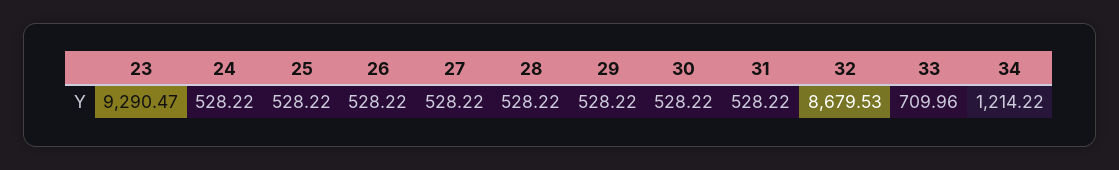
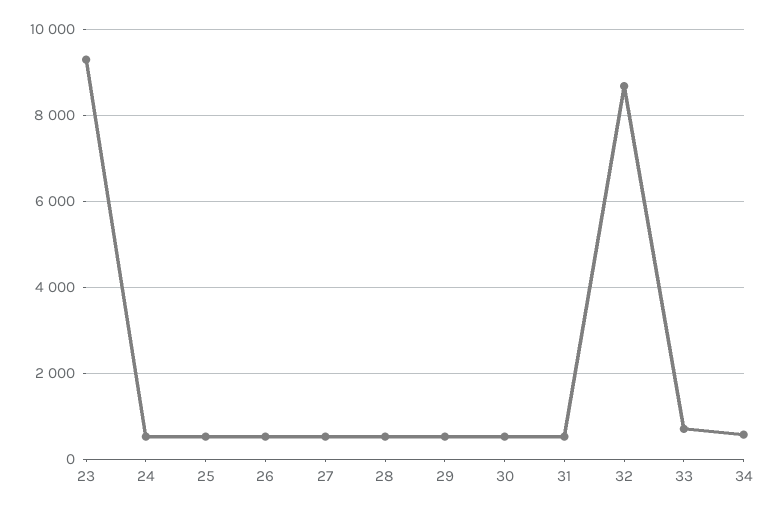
  {
    "23": 9290.47,
    "24": 528.22,
    "25": 528.22,
    "26": 528.22,
    "27": 528.22,
    "28": 528.22,
    "29": 528.22,
    "30": 528.22,
    "31": 528.22,
    "32": 8679.53,
    "33": 709.96,
-   "34": 1214.22
+   "34": 600
  }

